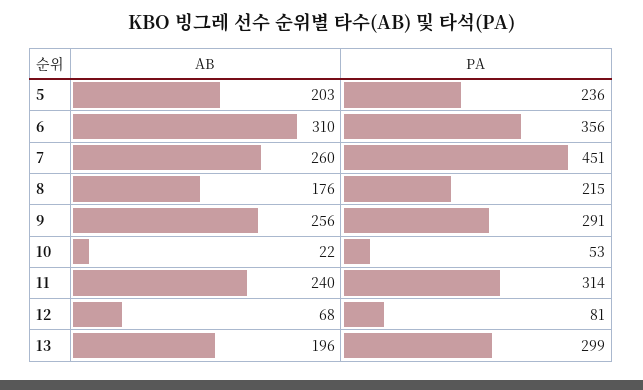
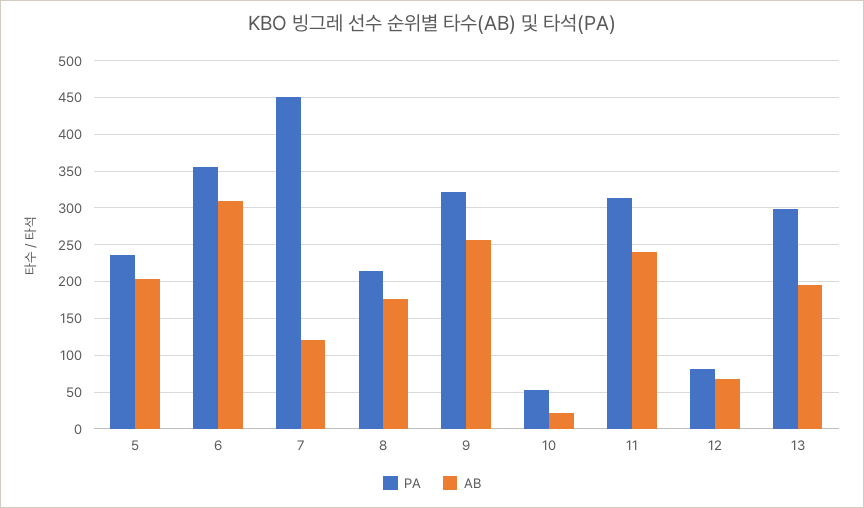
  {
    "AB": {
      "5": 203,
      "6": 310,
-     "7": 260,
+     "7": 120,
      "8": 176,
      "9": 256,
      "10": 22,
      "11": 240,
      "12": 68,
      "13": 196
    },
    "PA": {
      "5": 236,
      "6": 356,
      "7": 451,
      "8": 215,
-     "9": 291,
+     "9": 320,
      "10": 53,
      "11": 314,
      "12": 81,
      "13": 299
    }
  }

